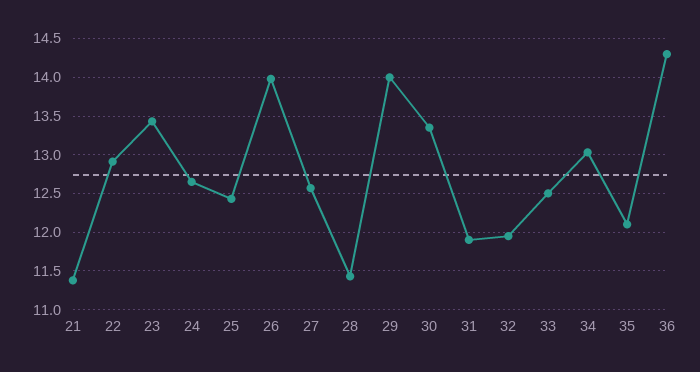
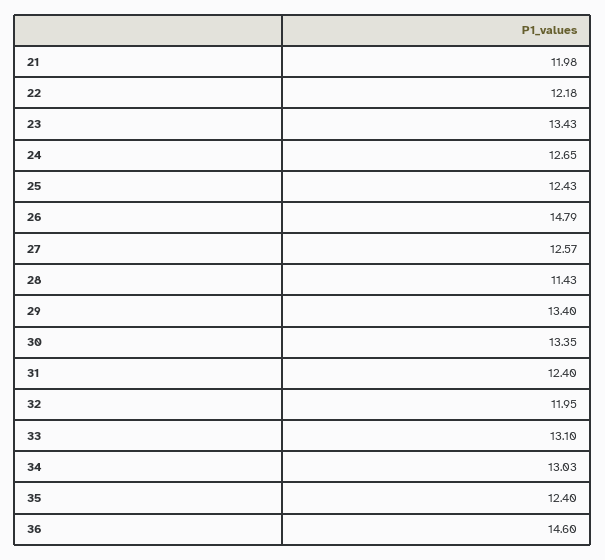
  {
-   "21": 11.4,
+   "21": 11.98,
-   "22": 12.9,
+   "22": 12.18,
    "23": 13.43,
    "24": 12.65,
    "25": 12.43,
-   "26": 14,
+   "26": 14.79,
    "27": 12.57,
    "28": 11.43,
-   "29": 14,
+   "29": 13.4,
    "30": 13.35,
-   "31": 11.9,
+   "31": 12.4,
    "32": 11.95,
-   "33": 12.5,
+   "33": 13.1,
    "34": 13.03,
-   "35": 12.1,
+   "35": 12.4,
-   "36": 14.3
+   "36": 14.6
  }

